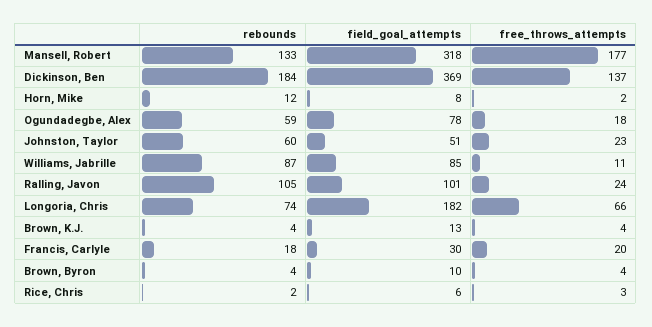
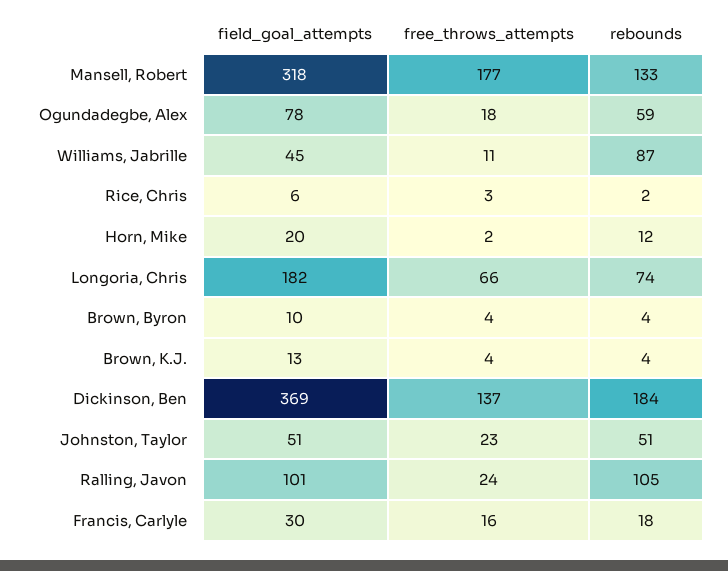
  {
    "rebounds": {
      "Mansell, Robert": 133,
      "Dickinson, Ben": 184,
      "Horn, Mike": 12,
      "Ogundadegbe, Alex": 59,
-     "Johnston, Taylor": 60,
+     "Johnston, Taylor": 51,
      "Williams, Jabrille": 87,
      "Ralling, Javon": 105,
      "Longoria, Chris": 74,
      "Brown, K.J.": 4,
      "Francis, Carlyle": 18,
      "Brown, Byron": 4,
      "Rice, Chris": 2
    },
    "field_goal_attempts": {
      "Mansell, Robert": 318,
      "Dickinson, Ben": 369,
-     "Horn, Mike": 8,
+     "Horn, Mike": 20,
      "Ogundadegbe, Alex": 78,
      "Johnston, Taylor": 51,
-     "Williams, Jabrille": 85,
+     "Williams, Jabrille": 45,
      "Ralling, Javon": 101,
      "Longoria, Chris": 182,
      "Brown, K.J.": 13,
      "Francis, Carlyle": 30,
      "Brown, Byron": 10,
      "Rice, Chris": 6
    },
    "free_throws_attempts": {
      "Mansell, Robert": 177,
      "Dickinson, Ben": 137,
      "Horn, Mike": 2,
      "Ogundadegbe, Alex": 18,
      "Johnston, Taylor": 23,
      "Williams, Jabrille": 11,
      "Ralling, Javon": 24,
      "Longoria, Chris": 66,
      "Brown, K.J.": 4,
-     "Francis, Carlyle": 20,
+     "Francis, Carlyle": 16,
      "Brown, Byron": 4,
      "Rice, Chris": 3
    }
  }

